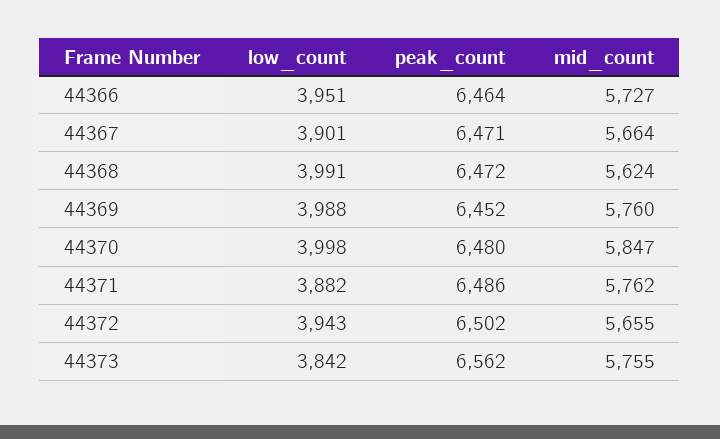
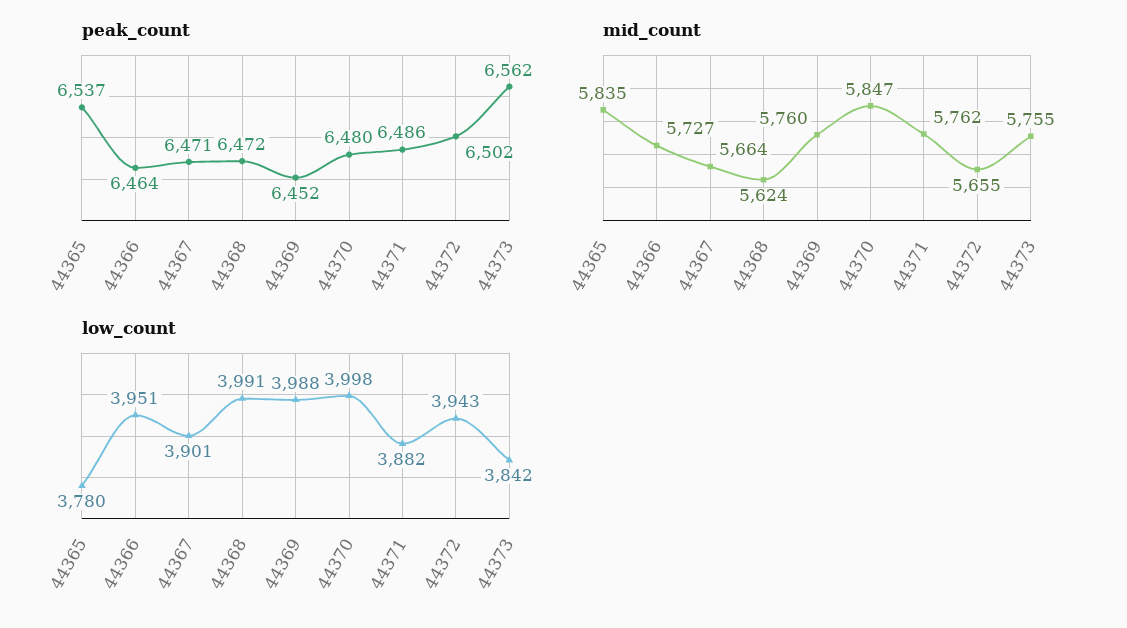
  {
    "low_count": {
      "44366": 3951,
      "44367": 3901,
      "44368": 3991,
      "44369": 3988,
      "44370": 3998,
      "44371": 3882,
      "44372": 3943,
-     "44373": 3842
+     "44373": 3842,
+     "44365": 3780
    },
    "peak_count": {
      "44366": 6464,
      "44367": 6471,
      "44368": 6472,
      "44369": 6452,
      "44370": 6480,
      "44371": 6486,
      "44372": 6502,
-     "44373": 6562
+     "44373": 6562,
+     "44365": 6537
    },
    "mid_count": {
      "44366": 5727,
      "44367": 5664,
      "44368": 5624,
      "44369": 5760,
      "44370": 5847,
      "44371": 5762,
      "44372": 5655,
-     "44373": 5755
+     "44373": 5755,
+     "44365": 5835
    }
  }

